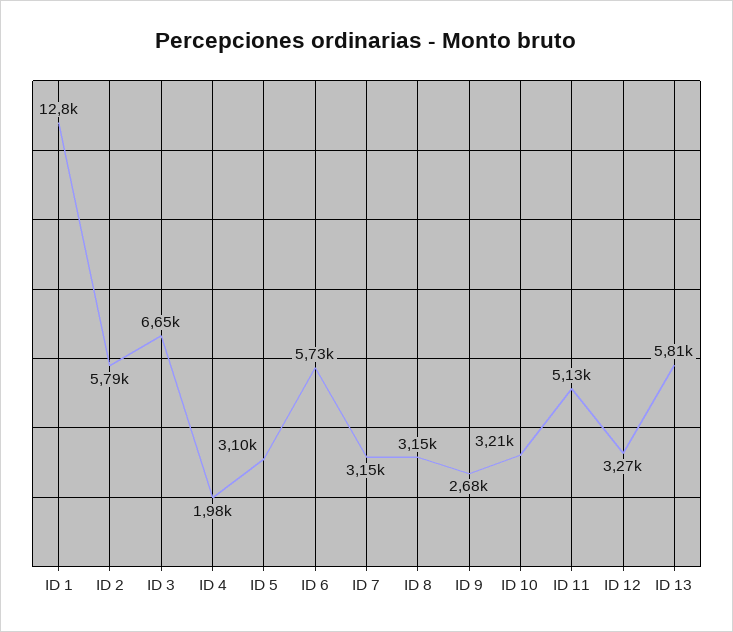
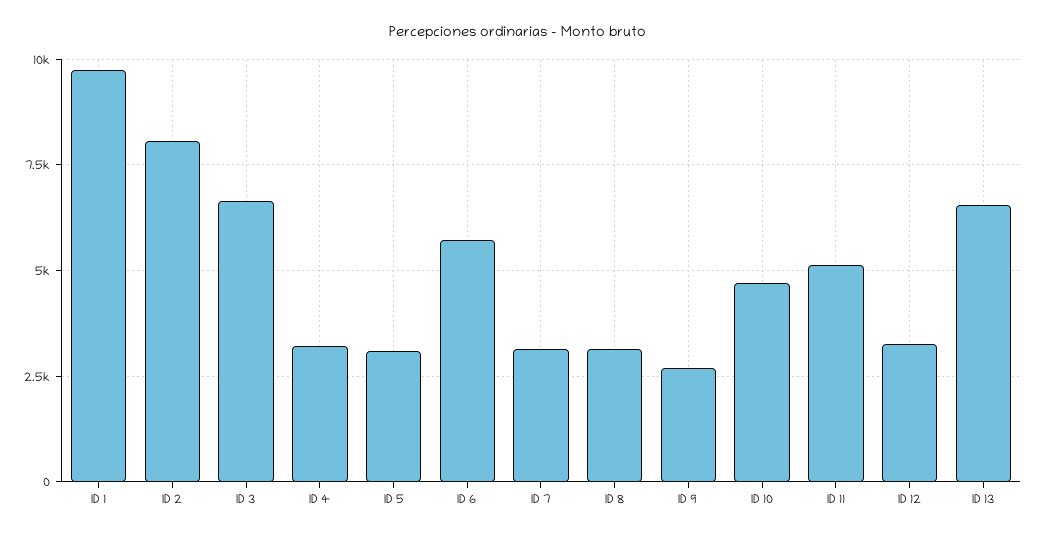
  {
-   "ID 1": 12800,
+   "ID 1": 9750,
-   "ID 2": 5790,
+   "ID 2": 8000,
    "ID 3": 6650,
-   "ID 4": 1980,
+   "ID 4": 3250,
    "ID 5": 3100,
    "ID 6": 5730,
    "ID 7": 3150,
    "ID 8": 3150,
    "ID 9": 2680,
-   "ID 10": 3210,
+   "ID 10": 4750,
    "ID 11": 5130,
    "ID 12": 3270,
-   "ID 13": 5810
+   "ID 13": 6500
  }

